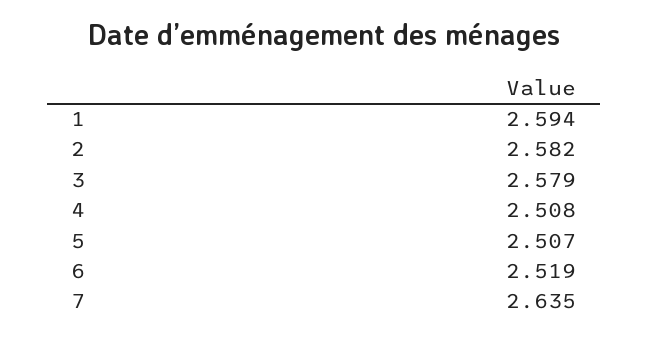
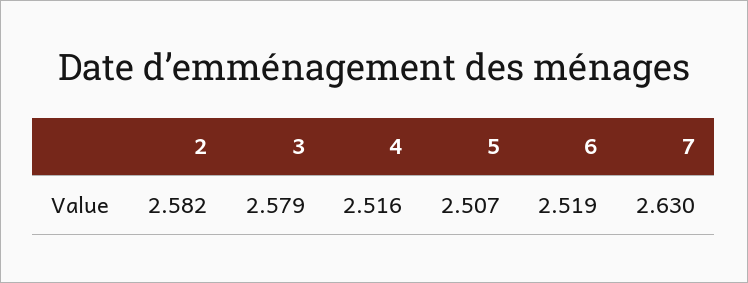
  {
-   "1": 2.594,
    "2": 2.582,
    "3": 2.579,
-   "4": 2.508,
+   "4": 2.516,
    "5": 2.507,
    "6": 2.519,
-   "7": 2.635
+   "7": 2.63
  }

